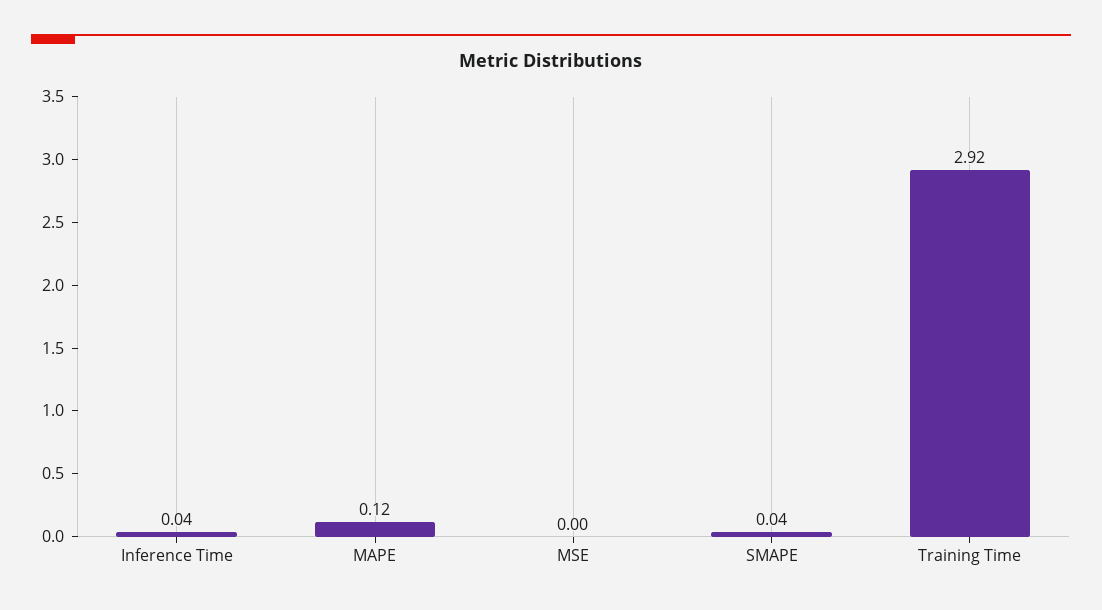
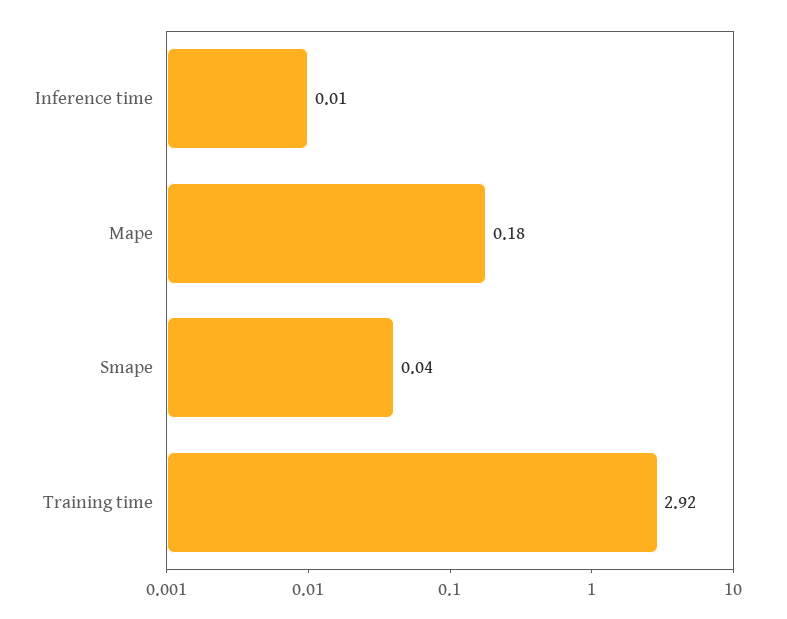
  {
-   "Inference Time": 0.04,
+   "Inference Time": 0.01,
-   "MAPE": 0.12,
+   "MAPE": 0.18,
-   "MSE": 0,
    "SMAPE": 0.04,
    "Training Time": 2.92
  }

